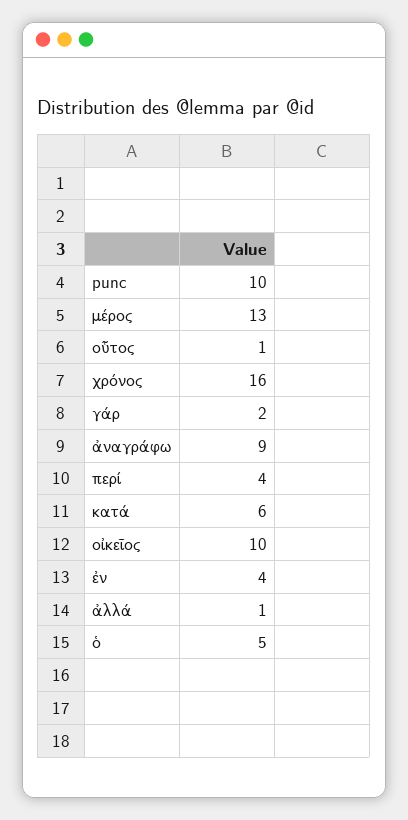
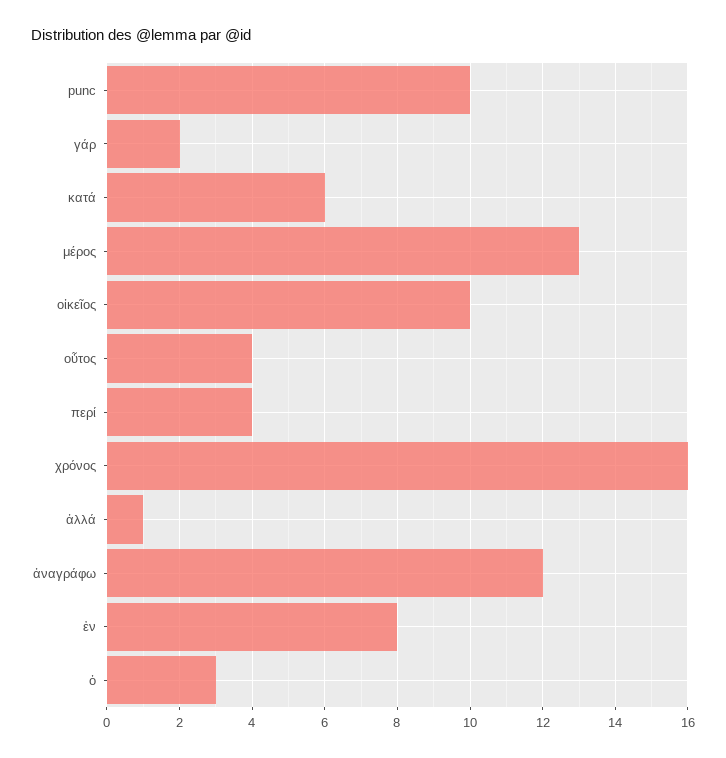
  {
    "punc": 10,
    "μέρος": 13,
-   "οὗτος": 1,
+   "οὗτος": 4,
    "χρόνος": 16,
    "γάρ": 2,
-   "ἀναγράφω": 9,
+   "ἀναγράφω": 12,
    "περί": 4,
    "κατά": 6,
    "οἰκεῖος": 10,
-   "ἐν": 4,
+   "ἐν": 8,
    "ἀλλά": 1,
-   "ὁ": 5
+   "ὁ": 3
  }

